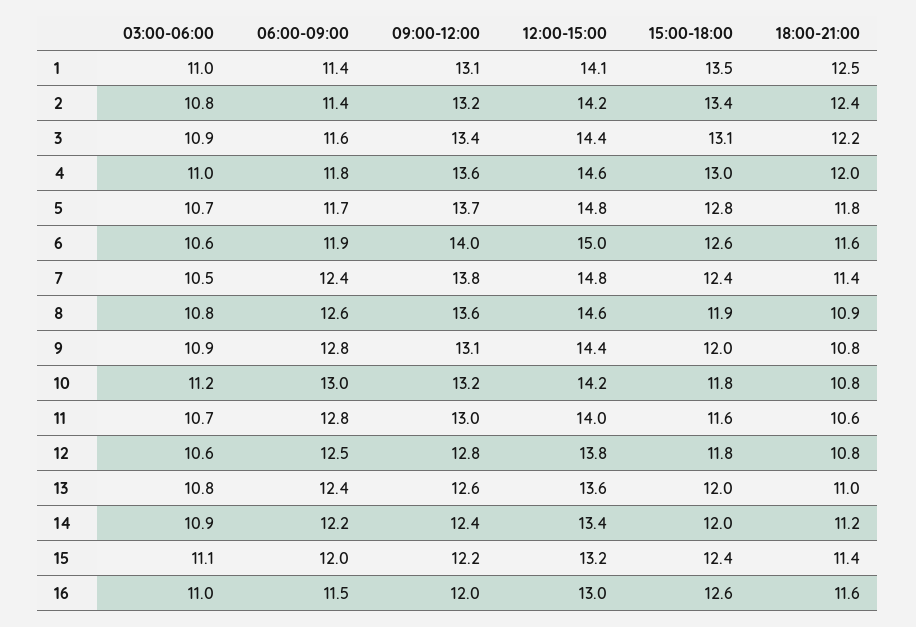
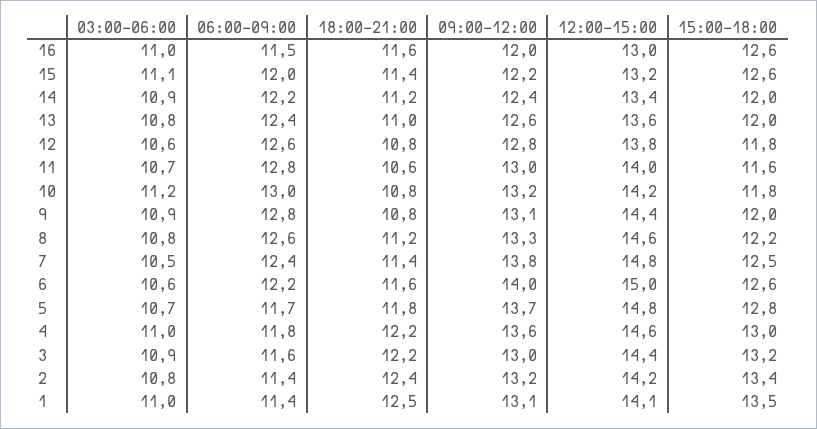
  {
    "03:00-06:00": {
      "1": 11,
      "2": 10.8,
      "3": 10.9,
      "4": 11,
      "5": 10.7,
      "6": 10.6,
      "7": 10.5,
      "8": 10.8,
      "9": 10.9,
      "10": 11.2,
      "11": 10.7,
      "12": 10.6,
      "13": 10.8,
      "14": 10.9,
      "15": 11.1,
      "16": 11
    },
    "06:00-09:00": {
      "1": 11.4,
      "2": 11.4,
      "3": 11.6,
      "4": 11.8,
      "5": 11.7,
-     "6": 11.9,
+     "6": 12.2,
      "7": 12.4,
      "8": 12.6,
      "9": 12.8,
      "10": 13,
      "11": 12.8,
-     "12": 12.5,
+     "12": 12.6,
      "13": 12.4,
      "14": 12.2,
      "15": 12,
      "16": 11.5
    },
    "09:00-12:00": {
      "1": 13.1,
      "2": 13.2,
-     "3": 13.4,
+     "3": 13,
      "4": 13.6,
      "5": 13.7,
      "6": 14,
      "7": 13.8,
-     "8": 13.6,
+     "8": 13.3,
      "9": 13.1,
      "10": 13.2,
      "11": 13,
      "12": 12.8,
      "13": 12.6,
      "14": 12.4,
      "15": 12.2,
      "16": 12
    },
    "12:00-15:00": {
      "1": 14.1,
      "2": 14.2,
      "3": 14.4,
      "4": 14.6,
      "5": 14.8,
      "6": 15,
      "7": 14.8,
      "8": 14.6,
      "9": 14.4,
      "10": 14.2,
      "11": 14,
      "12": 13.8,
      "13": 13.6,
      "14": 13.4,
      "15": 13.2,
      "16": 13
    },
    "15:00-18:00": {
      "1": 13.5,
      "2": 13.4,
-     "3": 13.1,
+     "3": 13.2,
      "4": 13,
      "5": 12.8,
      "6": 12.6,
-     "7": 12.4,
+     "7": 12.5,
-     "8": 11.9,
+     "8": 12.2,
      "9": 12,
      "10": 11.8,
      "11": 11.6,
      "12": 11.8,
      "13": 12,
      "14": 12,
-     "15": 12.4,
+     "15": 12.6,
      "16": 12.6
    },
    "18:00-21:00": {
      "1": 12.5,
      "2": 12.4,
      "3": 12.2,
-     "4": 12,
+     "4": 12.2,
      "5": 11.8,
      "6": 11.6,
      "7": 11.4,
-     "8": 10.9,
+     "8": 11.2,
      "9": 10.8,
      "10": 10.8,
      "11": 10.6,
      "12": 10.8,
      "13": 11,
      "14": 11.2,
      "15": 11.4,
      "16": 11.6
    }
  }

